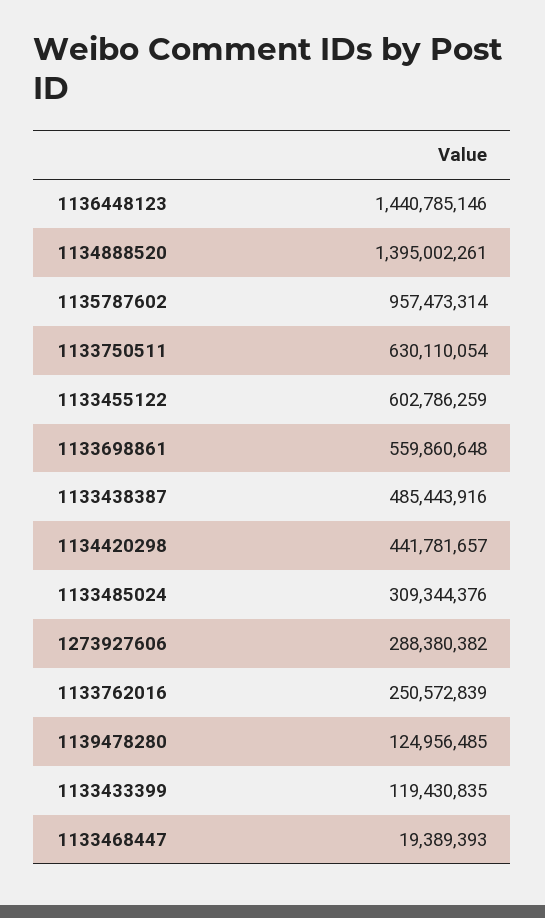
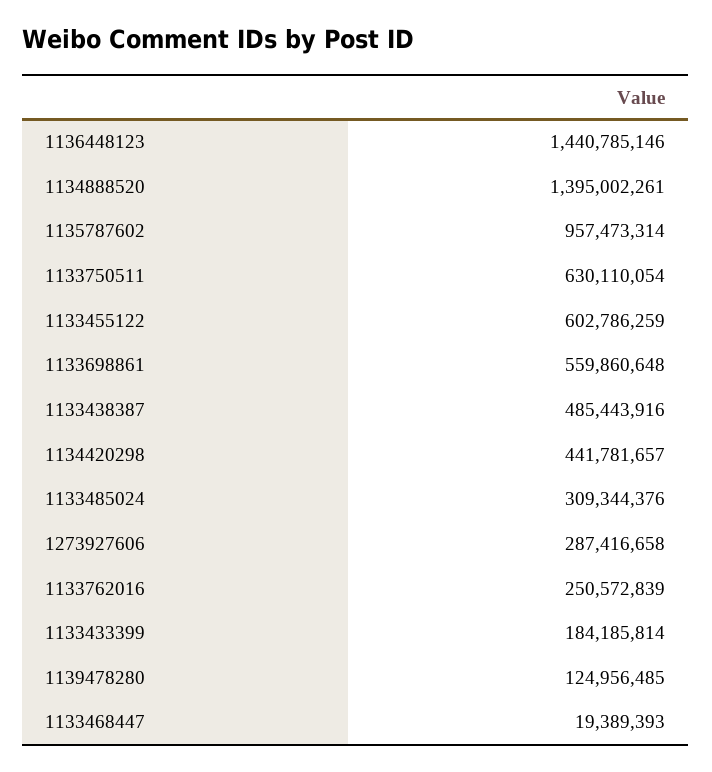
  {
    "1136448123": 1440785146,
    "1134888520": 1395002261,
    "1135787602": 957473314,
    "1133750511": 630110054,
    "1133455122": 602786259,
    "1133698861": 559860648,
    "1133438387": 485443916,
    "1134420298": 441781657,
    "1133485024": 309344376,
-   "1273927606": 288380382,
+   "1273927606": 287416658,
    "1133762016": 250572839,
    "1139478280": 124956485,
-   "1133433399": 119430835,
+   "1133433399": 184185814,
    "1133468447": 19389393
  }

